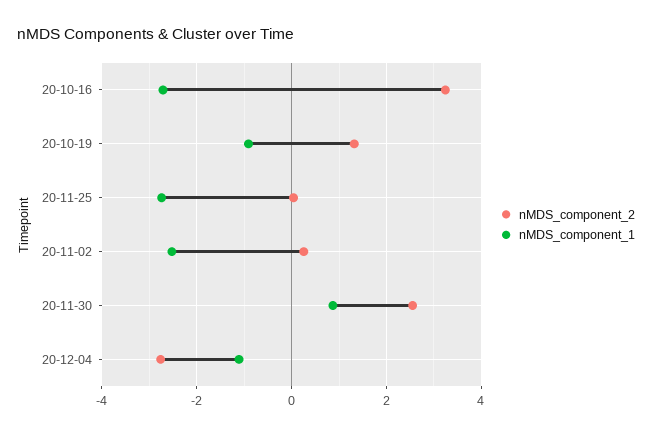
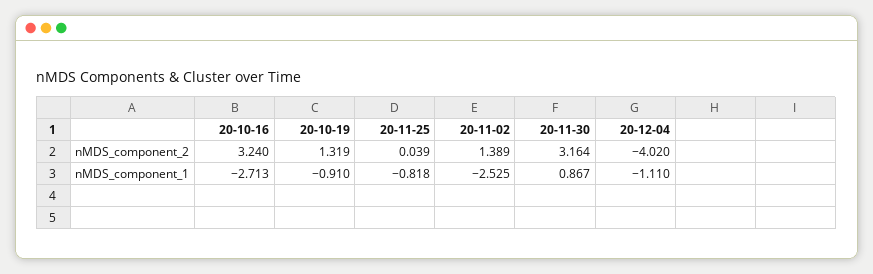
  {
    "nMDS_component_2": {
      "20-10-16": 3.24,
      "20-10-19": 1.319,
      "20-11-25": 0.039,
-     "20-11-02": 0.2,
+     "20-11-02": 1.389,
-     "20-11-30": 2.6,
+     "20-11-30": 3.164,
-     "20-12-04": -2.8
+     "20-12-04": -4.02
    },
    "nMDS_component_1": {
      "20-10-16": -2.713,
      "20-10-19": -0.91,
-     "20-11-25": -2.8,
+     "20-11-25": -0.818,
      "20-11-02": -2.525,
      "20-11-30": 0.867,
      "20-12-04": -1.11
    }
  }

